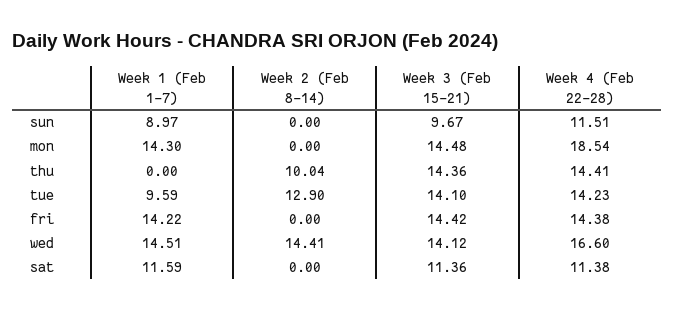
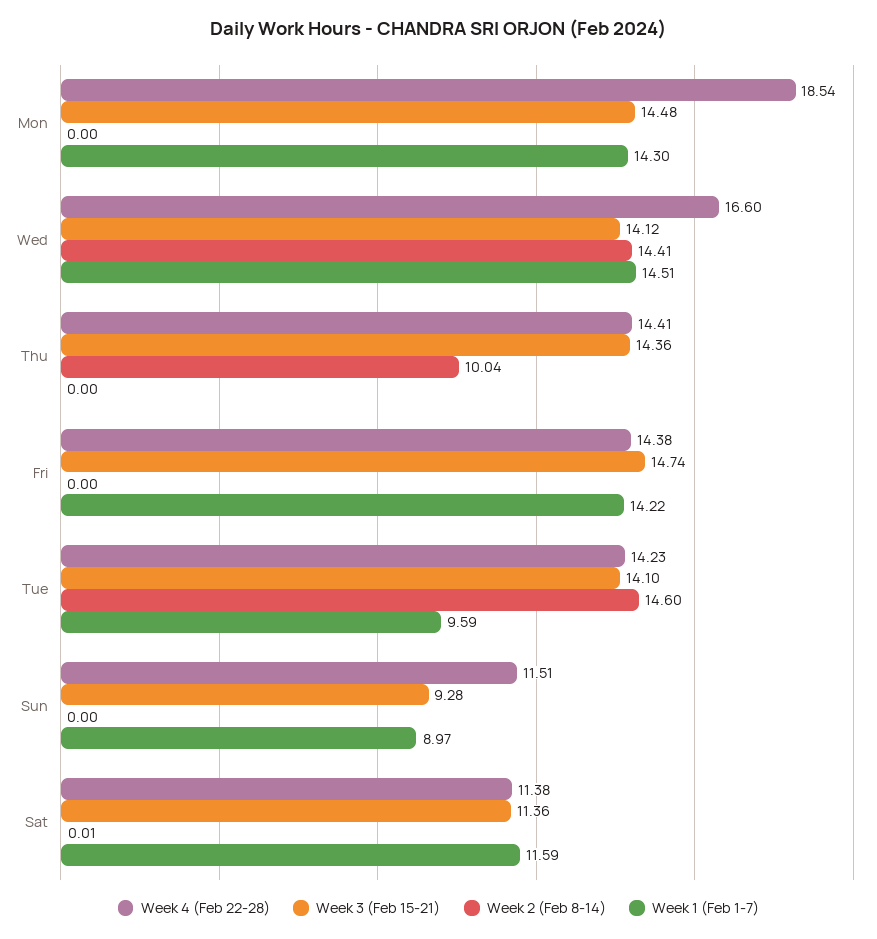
  {
    "Week 1 (Feb 1-7)": {
      "sun": 8.97,
      "mon": 14.3,
      "thu": 0,
      "tue": 9.59,
      "fri": 14.22,
      "wed": 14.51,
      "sat": 11.59
    },
    "Week 2 (Feb 8-14)": {
      "sun": 0,
      "mon": 0,
      "thu": 10.04,
-     "tue": 12.9,
+     "tue": 14.6,
      "fri": 0,
      "wed": 14.41,
-     "sat": 0
+     "sat": 0.01
    },
    "Week 3 (Feb 15-21)": {
-     "sun": 9.67,
+     "sun": 9.28,
      "mon": 14.48,
      "thu": 14.36,
      "tue": 14.1,
-     "fri": 14.42,
+     "fri": 14.74,
      "wed": 14.12,
      "sat": 11.36
    },
    "Week 4 (Feb 22-28)": {
      "sun": 11.51,
      "mon": 18.54,
      "thu": 14.41,
      "tue": 14.23,
      "fri": 14.38,
      "wed": 16.6,
      "sat": 11.38
    }
  }

